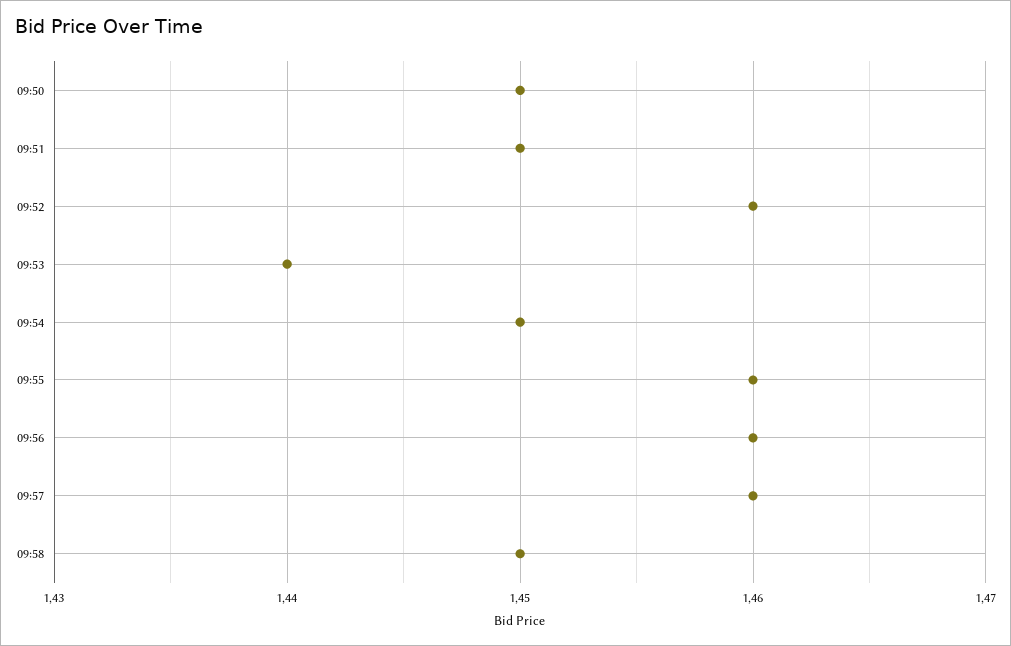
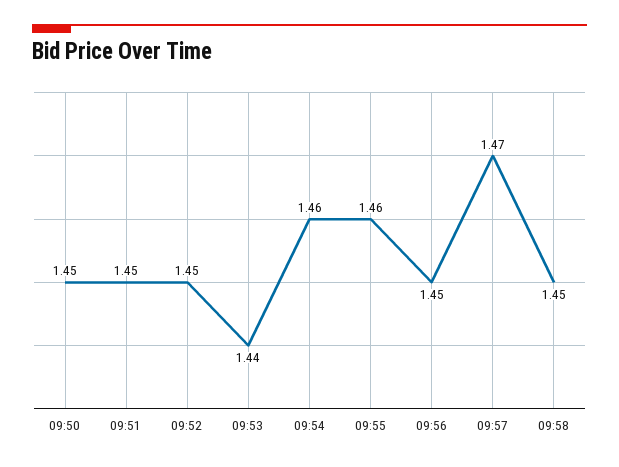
  {
    "09:50": 1.45,
    "09:51": 1.45,
-   "09:52": 1.46,
+   "09:52": 1.45,
    "09:53": 1.44,
-   "09:54": 1.45,
+   "09:54": 1.46,
    "09:55": 1.46,
-   "09:56": 1.46,
+   "09:56": 1.45,
-   "09:57": 1.46,
+   "09:57": 1.47,
    "09:58": 1.45
  }

